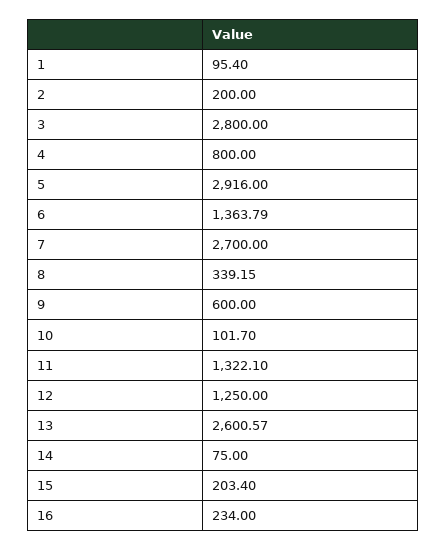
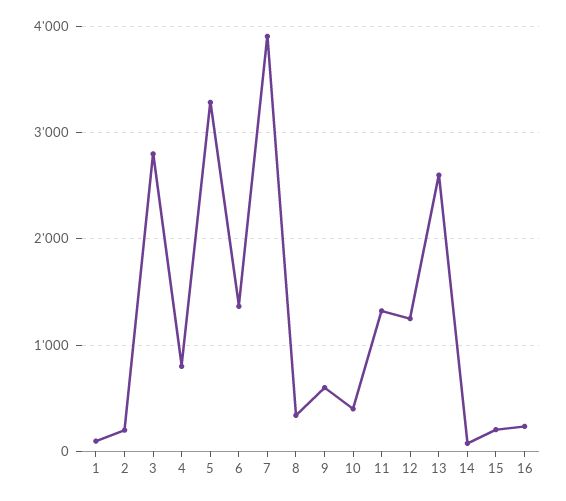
  {
    "1": 95.4,
    "2": 200,
    "3": 2800,
    "4": 800,
-   "5": 2916,
+   "5": 3300,
    "6": 1363.79,
-   "7": 2700,
+   "7": 3900,
    "8": 339.15,
    "9": 600,
-   "10": 101.7,
+   "10": 400,
    "11": 1322.1,
    "12": 1250,
    "13": 2600.57,
    "14": 75,
    "15": 203.4,
    "16": 234
  }

